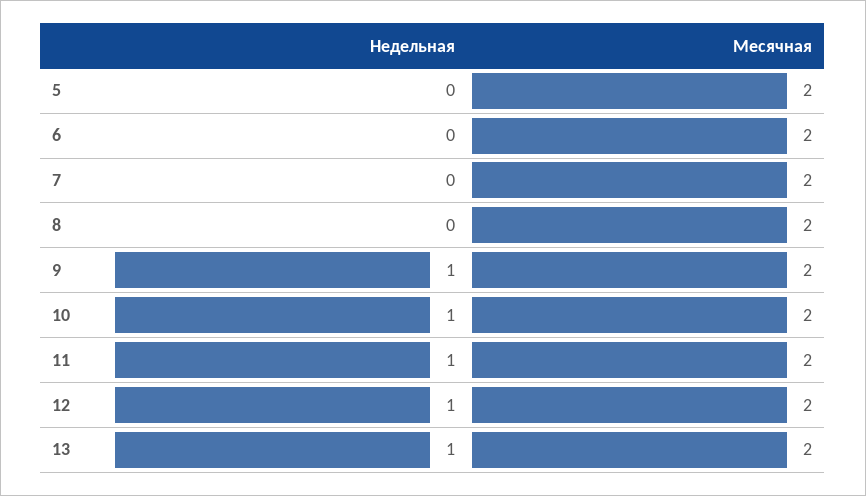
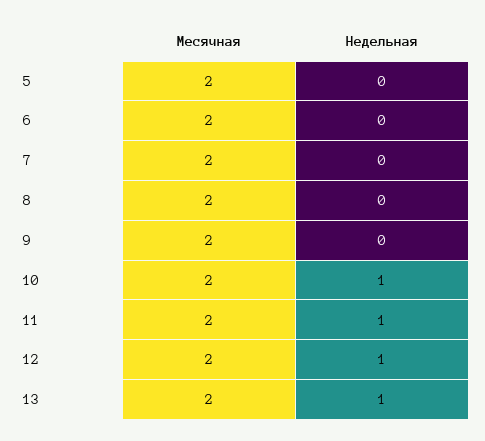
  {
    "Недельная": {
      "5": 0,
      "6": 0,
      "7": 0,
      "8": 0,
-     "9": 1,
+     "9": 0,
      "10": 1,
      "11": 1,
      "12": 1,
      "13": 1
    },
    "Месячная": {
      "5": 2,
      "6": 2,
      "7": 2,
      "8": 2,
      "9": 2,
      "10": 2,
      "11": 2,
      "12": 2,
      "13": 2
    }
  }

